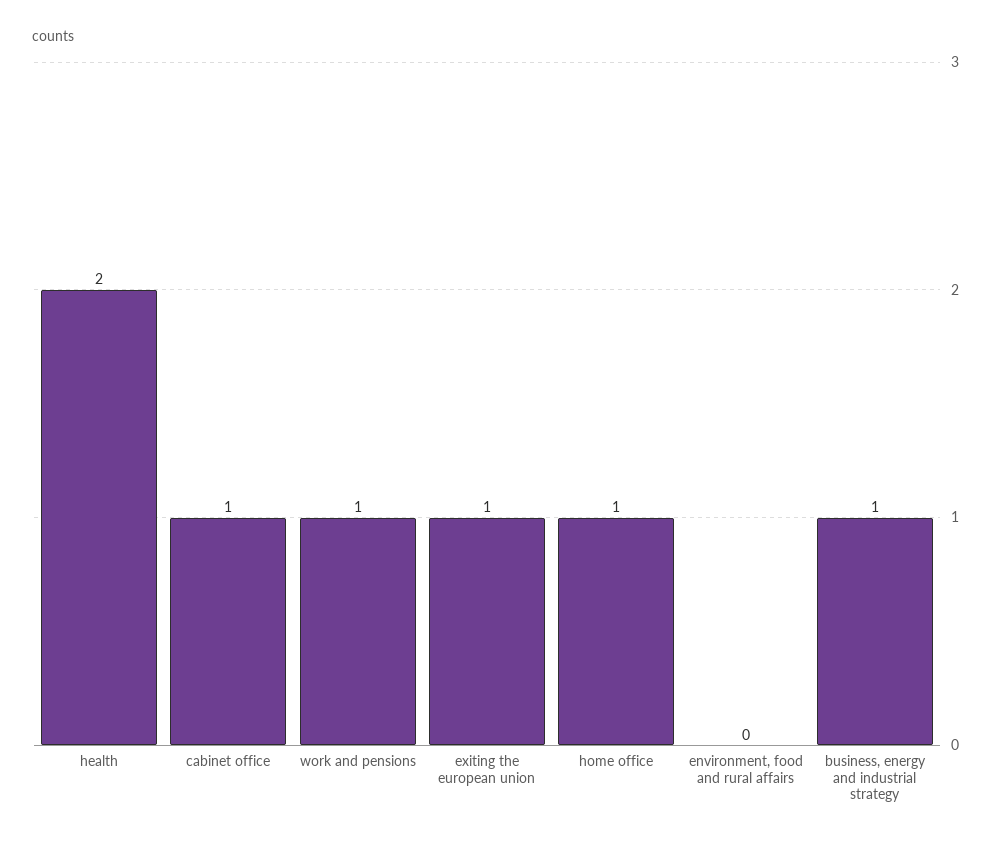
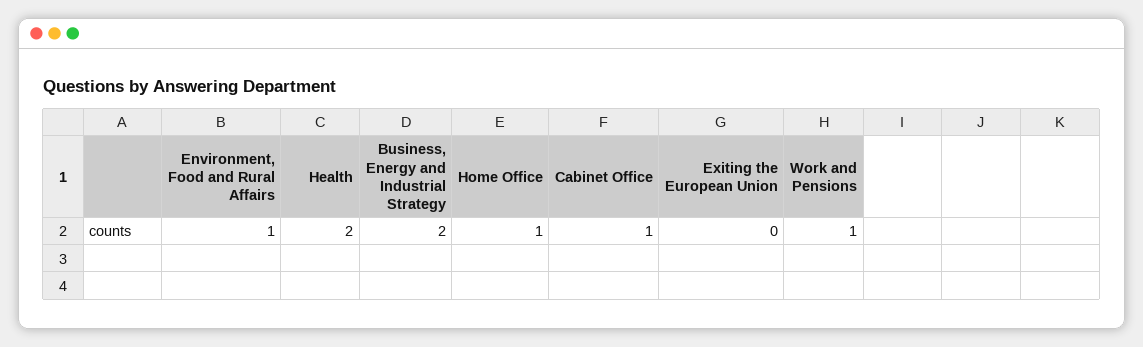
  {
    "health": 2,
    "cabinet office": 1,
    "work and pensions": 1,
-   "exiting the european union": 1,
+   "exiting the european union": 0,
    "home office": 1,
-   "environment, food and rural affairs": 0,
+   "environment, food and rural affairs": 1,
-   "business, energy and industrial strategy": 1
+   "business, energy and industrial strategy": 2
  }

